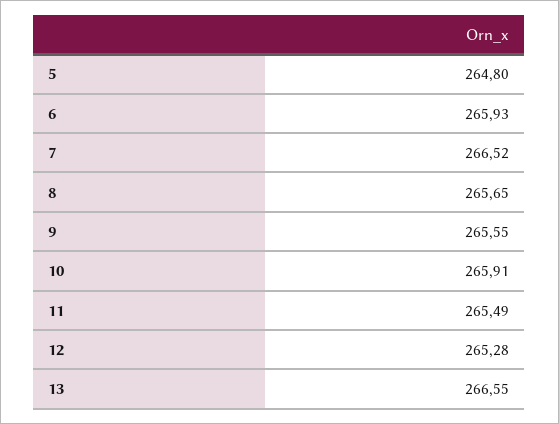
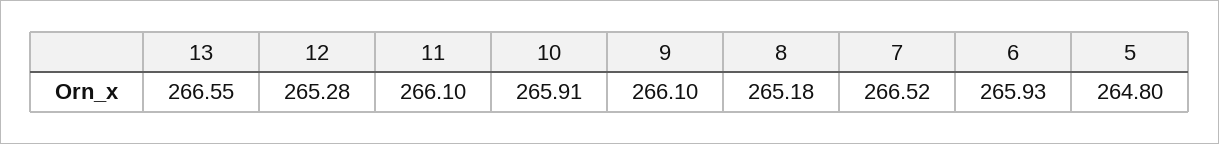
  {
    "5": 264.8,
    "6": 265.93,
    "7": 266.52,
-   "8": 265.65,
+   "8": 265.18,
-   "9": 265.55,
+   "9": 266.1,
    "10": 265.91,
-   "11": 265.49,
+   "11": 266.1,
    "12": 265.28,
    "13": 266.55
  }

